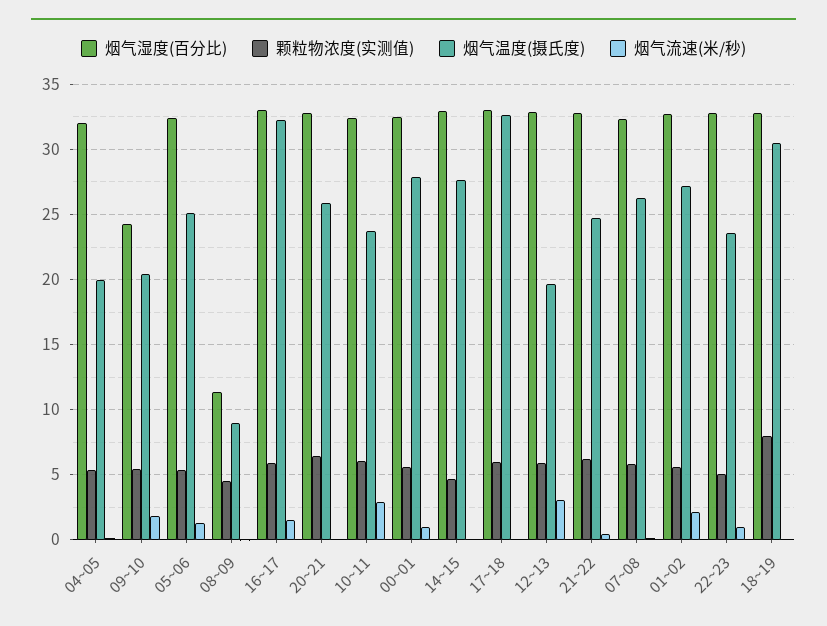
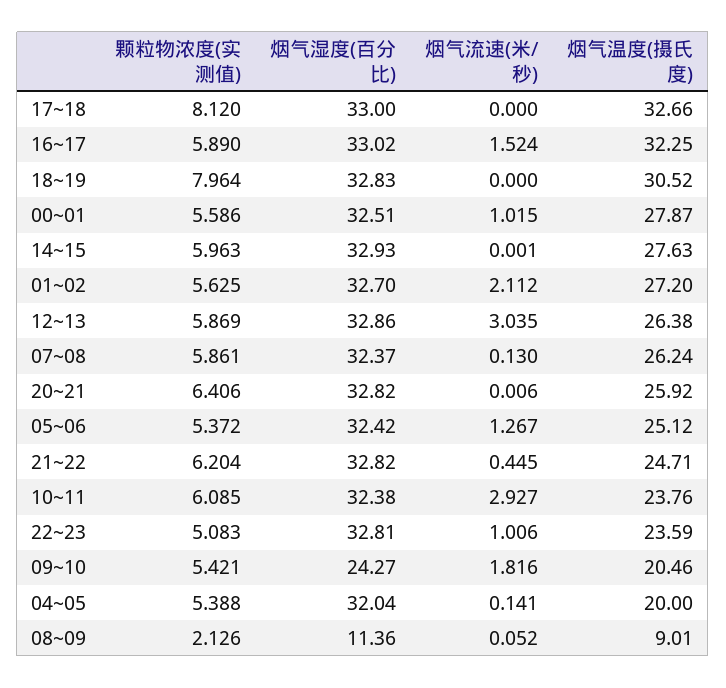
  {
    "烟气湿度(百分比)": {
      "04~05": 32.04,
      "09~10": 24.27,
      "05~06": 32.42,
      "08~09": 11.36,
      "16~17": 33.02,
      "20~21": 32.82,
      "10~11": 32.38,
      "00~01": 32.51,
      "14~15": 32.93,
      "17~18": 33,
      "12~13": 32.86,
      "21~22": 32.82,
      "07~08": 32.37,
      "01~02": 32.7,
      "22~23": 32.81,
      "18~19": 32.83
    },
    "颗粒物浓度(实测值)": {
      "04~05": 5.388,
      "09~10": 5.421,
      "05~06": 5.372,
-     "08~09": 4.5,
+     "08~09": 2.126,
      "16~17": 5.89,
      "20~21": 6.406,
      "10~11": 6.085,
      "00~01": 5.586,
-     "14~15": 4.5,
+     "14~15": 5.963,
-     "17~18": 6,
+     "17~18": 8.12,
      "12~13": 5.869,
      "21~22": 6.204,
      "07~08": 5.861,
      "01~02": 5.625,
      "22~23": 5.083,
      "18~19": 7.964
    },
    "烟气温度(摄氏度)": {
      "04~05": 20,
      "09~10": 20.46,
      "05~06": 25.12,
      "08~09": 9.01,
      "16~17": 32.25,
      "20~21": 25.92,
      "10~11": 23.76,
      "00~01": 27.87,
      "14~15": 27.63,
      "17~18": 32.66,
-     "12~13": 19.5,
+     "12~13": 26.38,
      "21~22": 24.71,
      "07~08": 26.24,
      "01~02": 27.2,
      "22~23": 23.59,
      "18~19": 30.52
    },
    "烟气流速(米/秒)": {
      "04~05": 0.141,
      "09~10": 1.816,
      "05~06": 1.267,
      "08~09": 0.052,
      "16~17": 1.524,
      "20~21": 0.006,
      "10~11": 2.927,
      "00~01": 1.015,
      "14~15": 0.001,
      "17~18": 0,
      "12~13": 3.035,
      "21~22": 0.445,
      "07~08": 0.13,
      "01~02": 2.112,
      "22~23": 1.006,
      "18~19": 0
    }
  }

